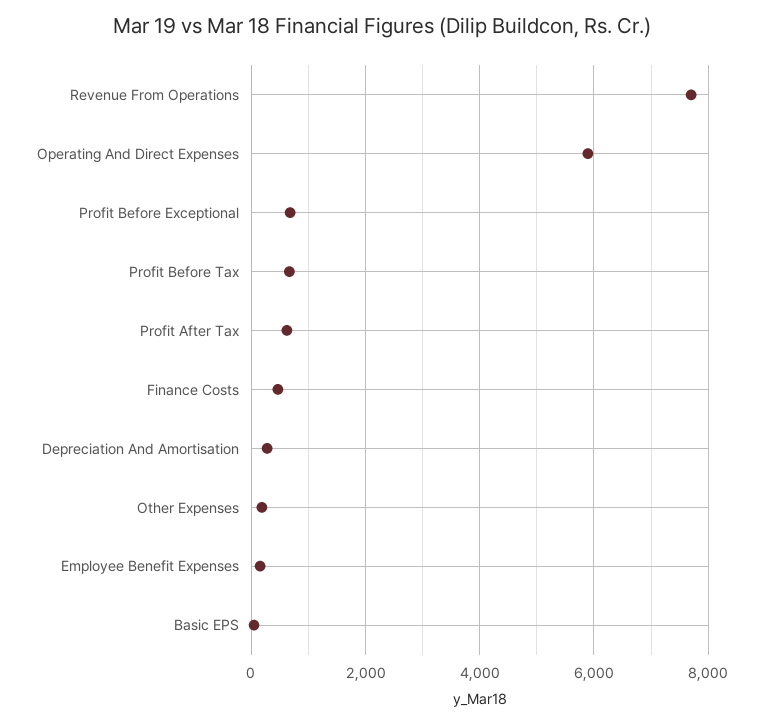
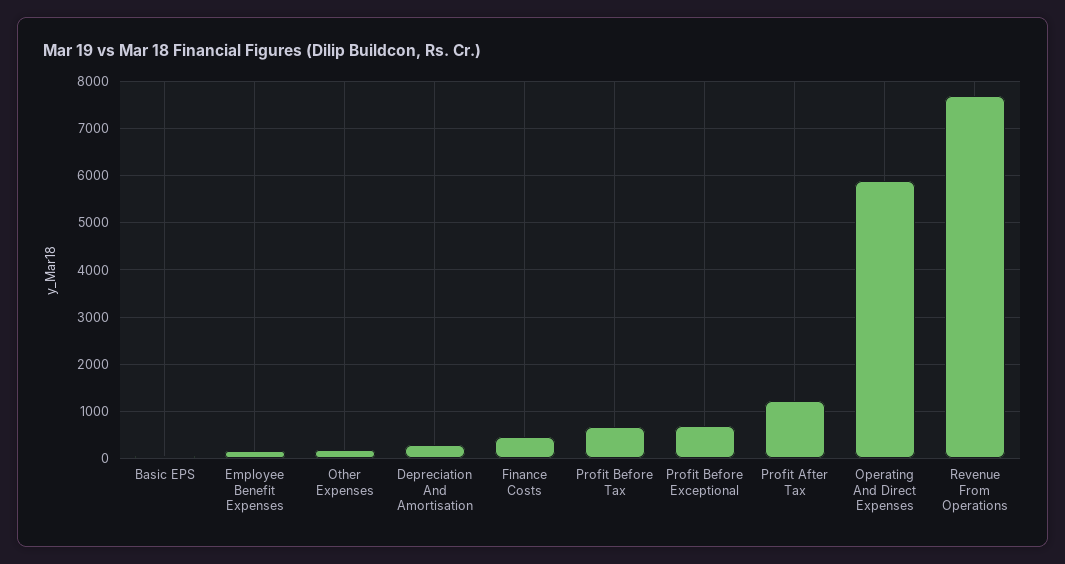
  {
    "Revenue From Operations": 7800,
    "Operating And Direct Expenses": 5800,
    "Profit Before Exceptional": 600,
    "Profit Before Tax": 600,
-   "Profit After Tax": 600,
+   "Profit After Tax": 1200,
    "Finance Costs": 400,
    "Depreciation And Amortisation": 200,
    "Other Expenses": 200,
    "Employee Benefit Expenses": 200,
    "Basic EPS": 0
  }

